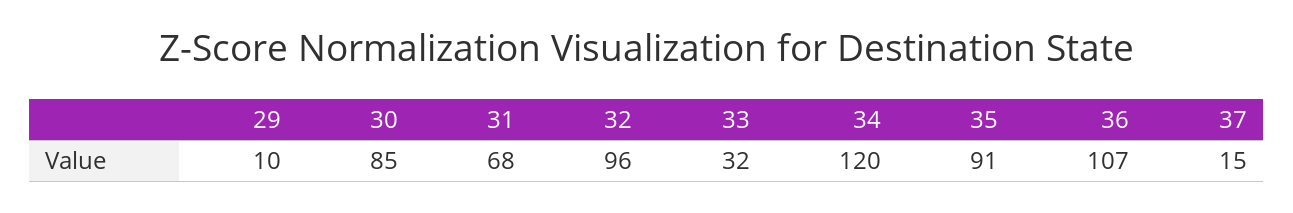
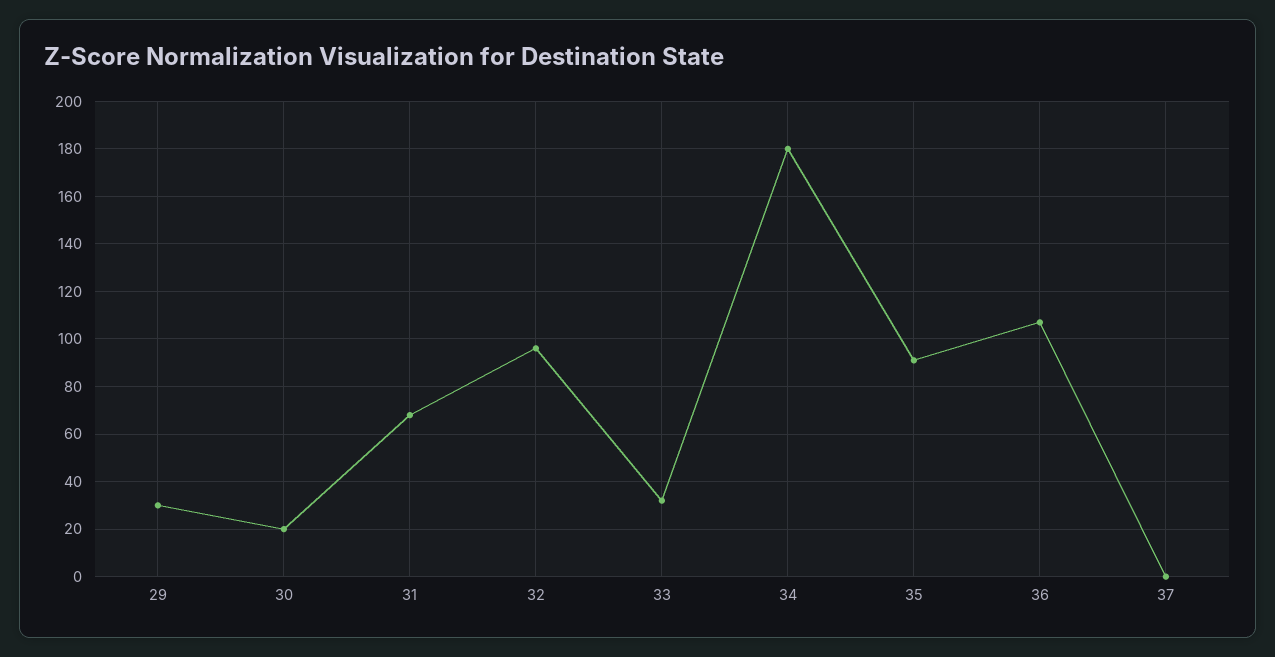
  {
-   "29": 10,
+   "29": 30,
-   "30": 85,
+   "30": 20,
    "31": 68,
    "32": 96,
    "33": 32,
-   "34": 120,
+   "34": 180,
    "35": 91,
    "36": 107,
-   "37": 15
+   "37": 0
  }

